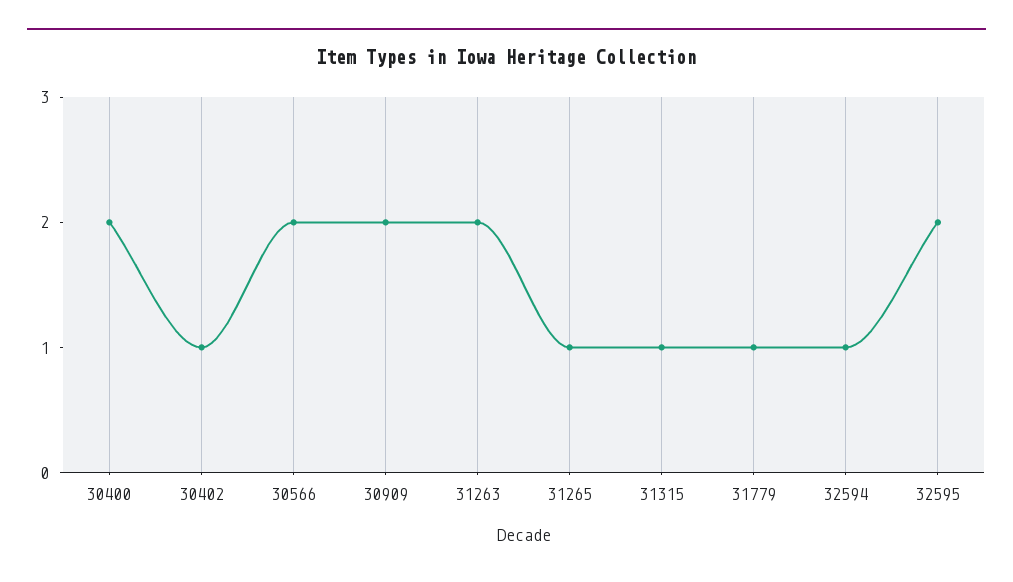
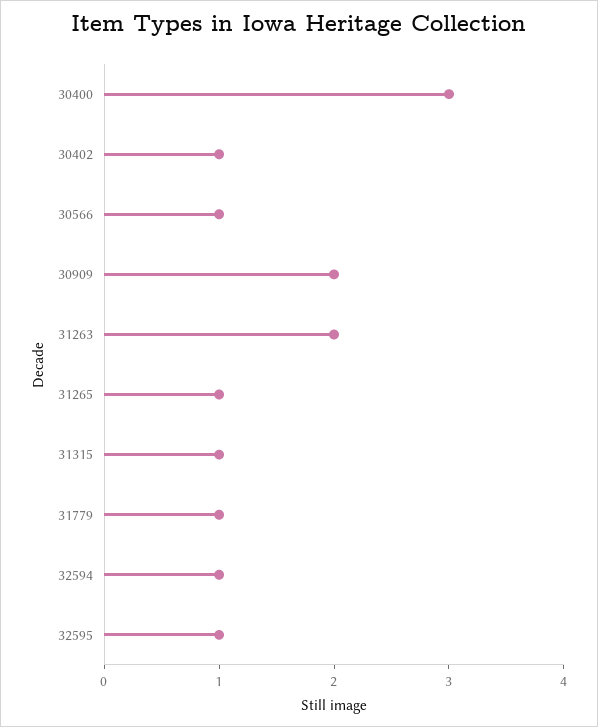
  {
-   "30400": 2,
+   "30400": 3,
    "30402": 1,
-   "30566": 2,
+   "30566": 1,
    "30909": 2,
    "31263": 2,
    "31265": 1,
    "31315": 1,
    "31779": 1,
    "32594": 1,
-   "32595": 2
+   "32595": 1
  }

